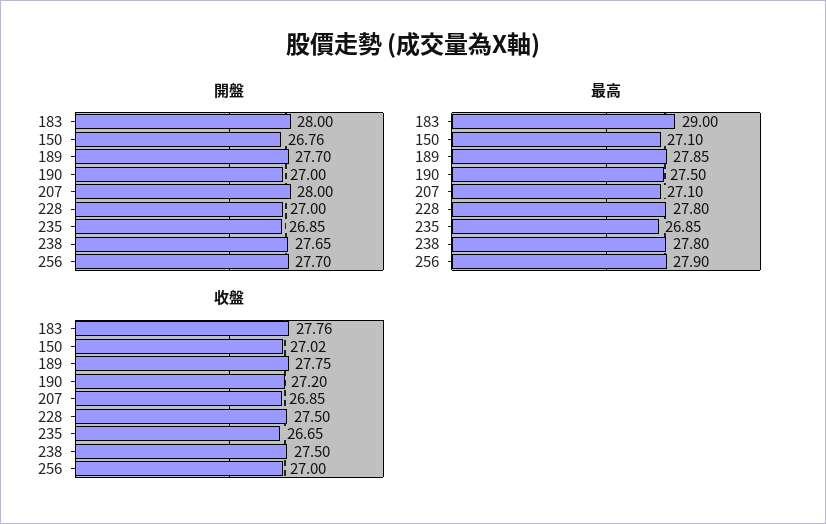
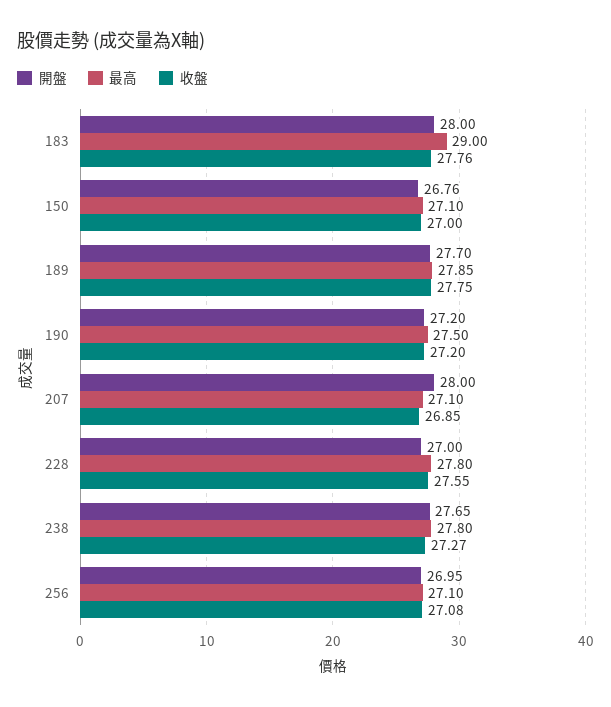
  {
    "開盤": {
      "183": 28,
      "150": 26.76,
      "189": 27.7,
-     "190": 27,
+     "190": 27.2,
      "207": 28,
      "228": 27,
-     "235": 26.85,
      "238": 27.65,
-     "256": 27.7
+     "256": 26.95
    },
    "最高": {
      "183": 29,
      "150": 27.1,
      "189": 27.85,
      "190": 27.5,
      "207": 27.1,
      "228": 27.8,
-     "235": 26.85,
      "238": 27.8,
-     "256": 27.9
+     "256": 27.1
    },
    "收盤": {
      "183": 27.76,
-     "150": 27.02,
+     "150": 27,
      "189": 27.75,
      "190": 27.2,
      "207": 26.85,
-     "228": 27.5,
+     "228": 27.55,
-     "235": 26.65,
-     "238": 27.5,
+     "238": 27.27,
-     "256": 27
+     "256": 27.08
    }
  }

